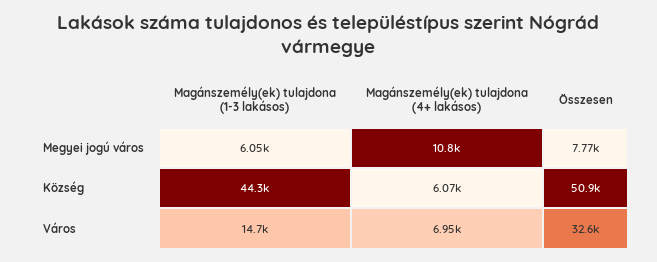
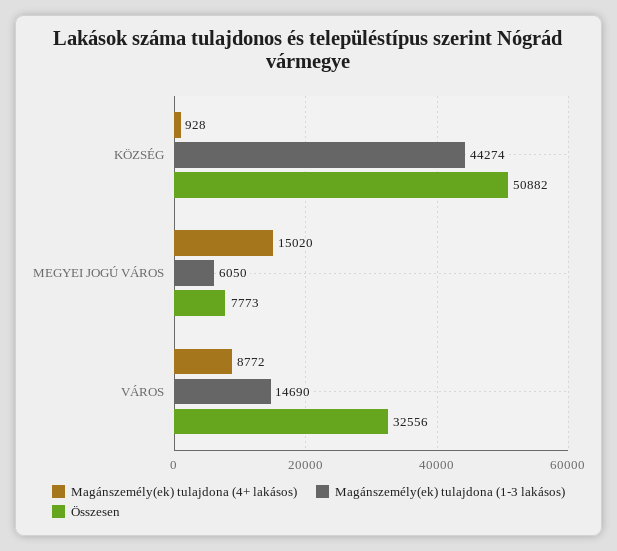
  {
    "Magánszemély(ek) tulajdona (1-3 lakásos)": {
      "Megyei jogú város": 6050,
      "Község": 44274,
      "Város": 14690
    },
    "Magánszemély(ek) tulajdona (4+ lakásos)": {
-     "Megyei jogú város": 10800,
+     "Megyei jogú város": 15020,
-     "Község": 6070,
+     "Község": 928,
-     "Város": 6950
+     "Város": 8772
    },
    "Összesen": {
      "Megyei jogú város": 7773,
      "Község": 50882,
      "Város": 32556
    }
  }

